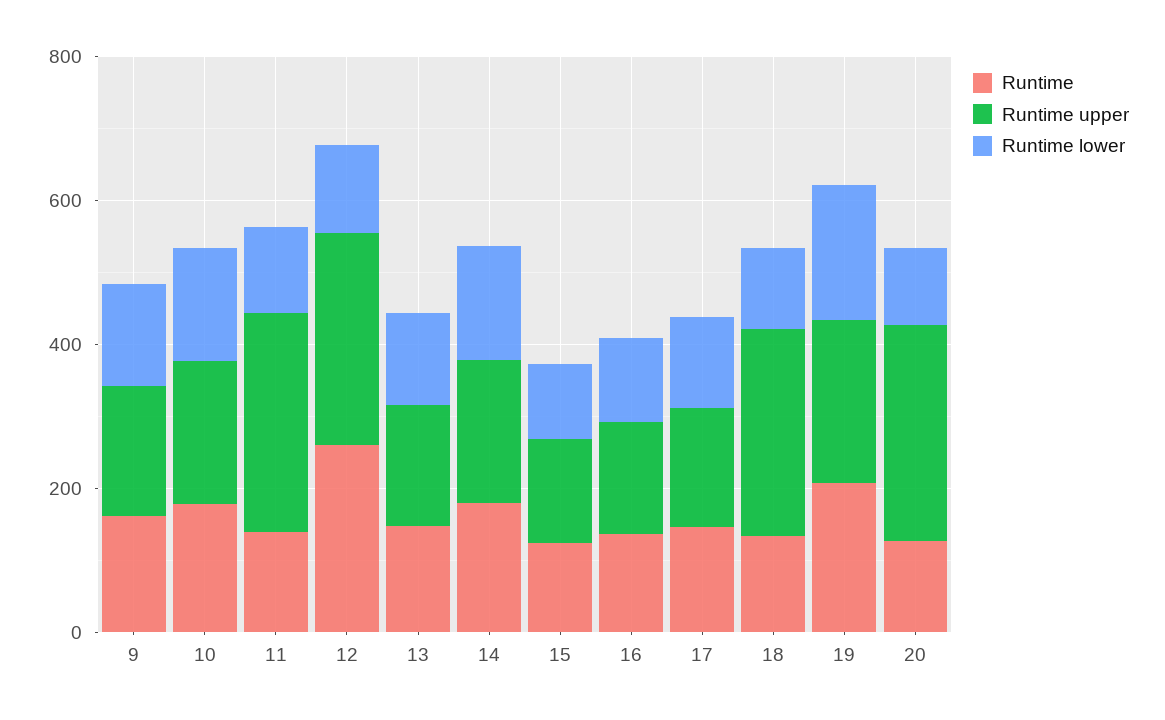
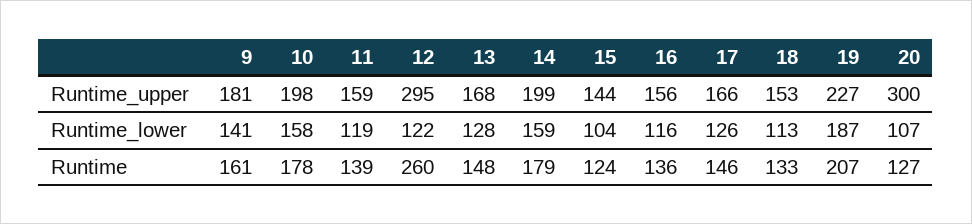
  {
    "Runtime": {
      "9": 161,
      "10": 178,
      "11": 139,
      "12": 260,
      "13": 148,
      "14": 179,
      "15": 124,
      "16": 136,
      "17": 146,
      "18": 133,
      "19": 207,
      "20": 127
    },
    "Runtime upper": {
      "9": 181,
      "10": 198,
-     "11": 300,
+     "11": 159,
      "12": 295,
      "13": 168,
      "14": 199,
      "15": 144,
      "16": 156,
      "17": 166,
-     "18": 300,
+     "18": 153,
      "19": 227,
      "20": 300
    },
    "Runtime lower": {
      "9": 141,
      "10": 158,
      "11": 119,
      "12": 122,
      "13": 128,
      "14": 159,
      "15": 104,
      "16": 116,
      "17": 126,
      "18": 113,
      "19": 187,
      "20": 107
    }
  }

